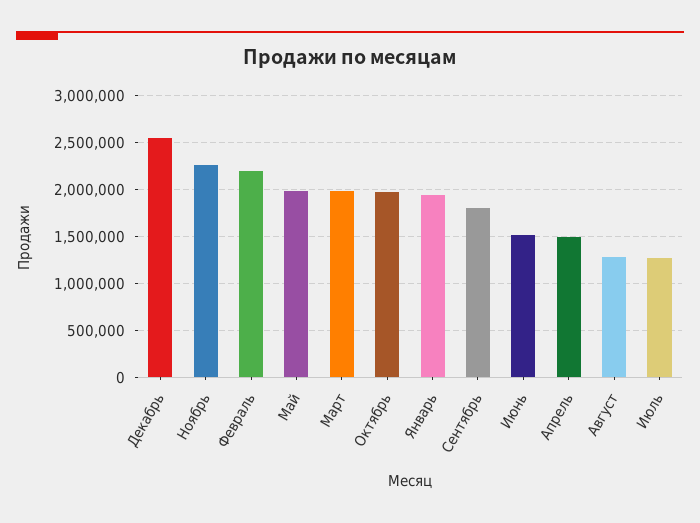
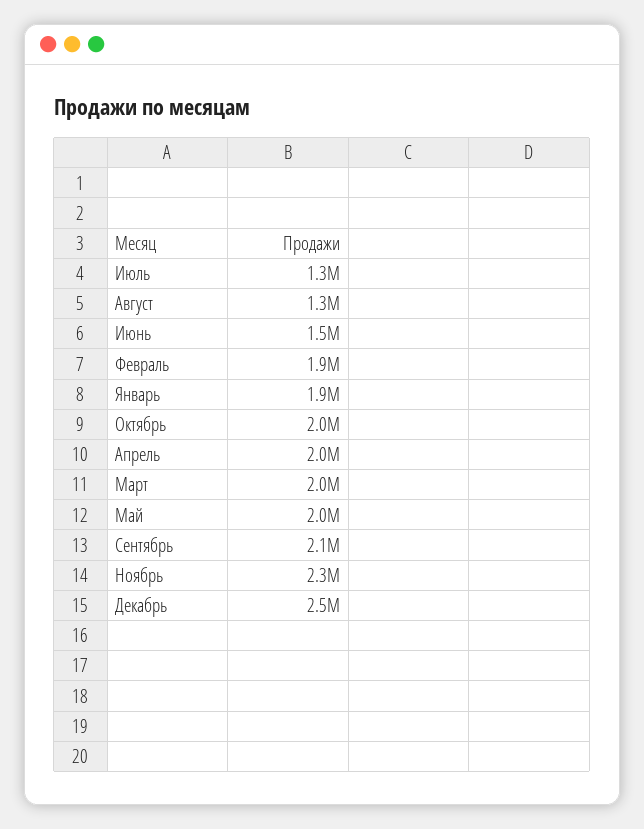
  {
    "Декабрь": 2500000,
    "Ноябрь": 2300000,
-   "Февраль": 2200000,
+   "Февраль": 1900000,
    "Май": 2000000,
    "Март": 2000000,
    "Октябрь": 2000000,
    "Январь": 1900000,
-   "Сентябрь": 1800000,
+   "Сентябрь": 2100000,
    "Июнь": 1500000,
-   "Апрель": 1500000,
+   "Апрель": 2000000,
    "Август": 1300000,
    "Июль": 1300000
  }

